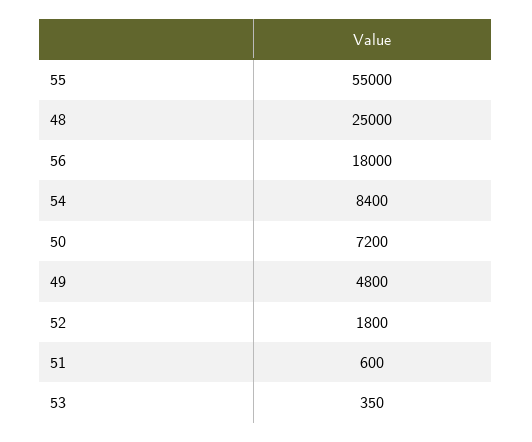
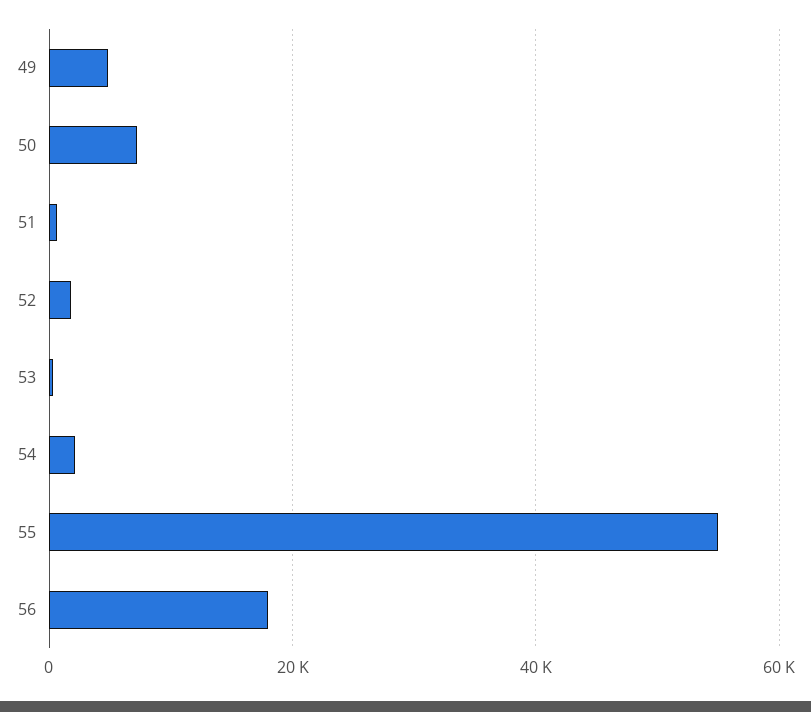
  {
    "55": 55000,
-   "48": 25000,
    "56": 18000,
-   "54": 8400,
+   "54": 2000,
    "50": 7200,
    "49": 4800,
    "52": 1800,
    "51": 600,
    "53": 350
  }

